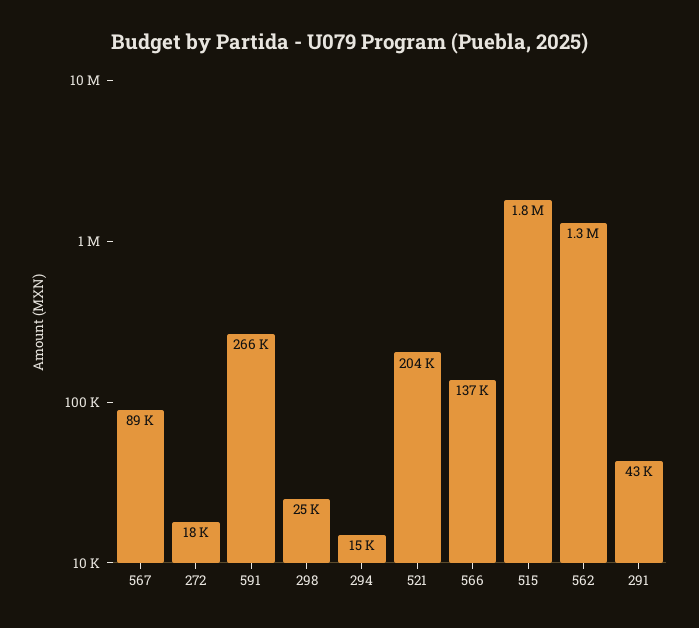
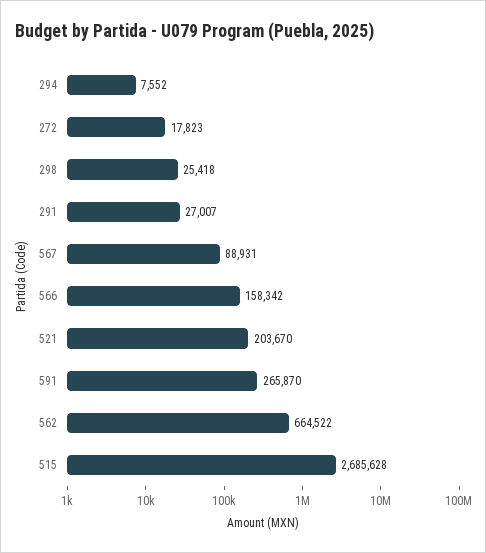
  {
    "567": 88931,
    "272": 17823,
    "591": 265870,
    "298": 25418,
-   "294": 15000,
+   "294": 7552,
    "521": 203670,
-   "566": 137000,
+   "566": 158342,
-   "515": 1800000,
+   "515": 2685628,
-   "562": 1300000,
+   "562": 664522,
-   "291": 43000
+   "291": 27007
  }

